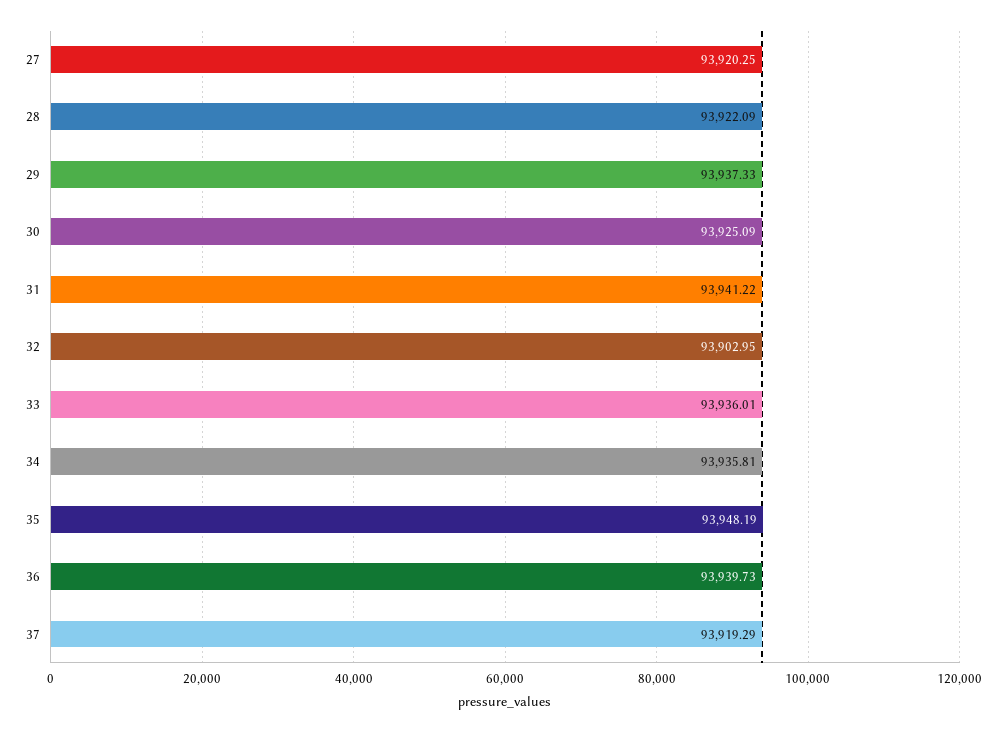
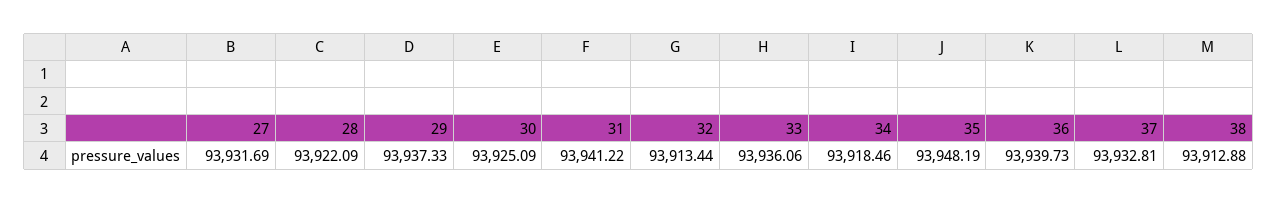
  {
-   "27": 93920.25,
+   "27": 93931.69,
    "28": 93922.09,
    "29": 93937.33,
    "30": 93925.09,
    "31": 93941.22,
-   "32": 93902.95,
+   "32": 93913.44,
-   "33": 93936.01,
+   "33": 93936.06,
-   "34": 93935.81,
+   "34": 93918.46,
    "35": 93948.19,
    "36": 93939.73,
-   "37": 93919.29
+   "37": 93932.81,
+   "38": 93912.88
  }

